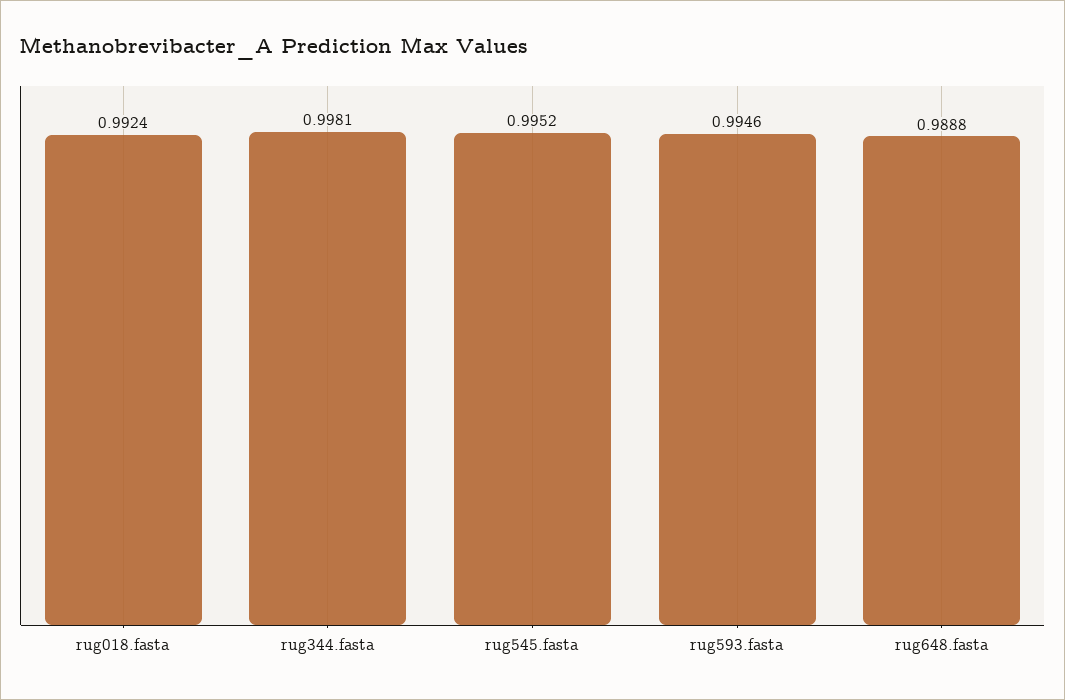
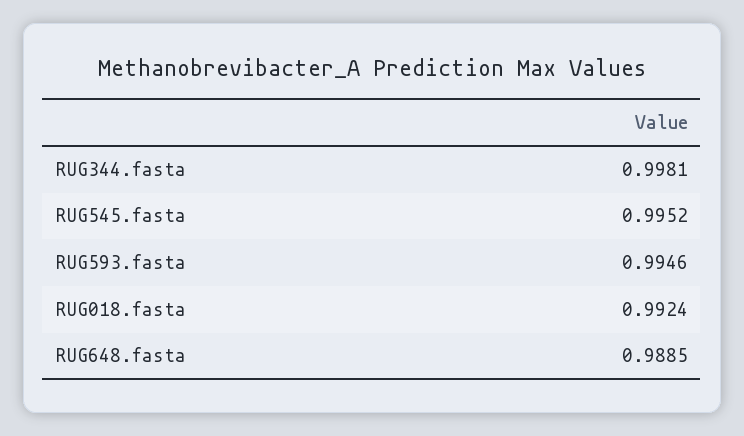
  {
    "rug018.fasta": 0.9924,
    "rug344.fasta": 0.9981,
    "rug545.fasta": 0.9952,
    "rug593.fasta": 0.9946,
-   "rug648.fasta": 0.9888
+   "rug648.fasta": 0.9885
  }

